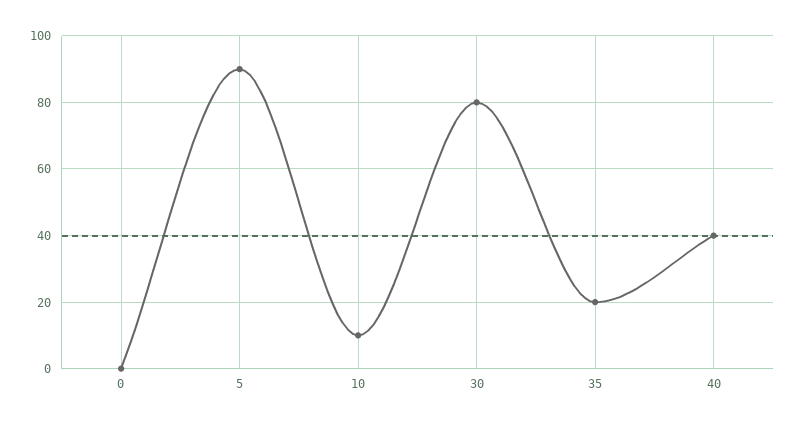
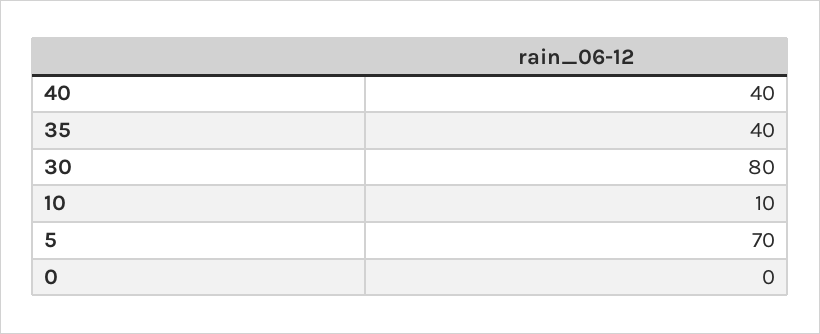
  {
    "0": 0,
-   "5": 90,
+   "5": 70,
    "10": 10,
    "30": 80,
-   "35": 20,
+   "35": 40,
    "40": 40
  }

